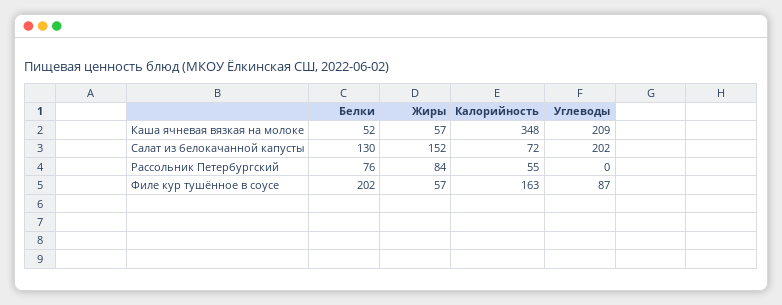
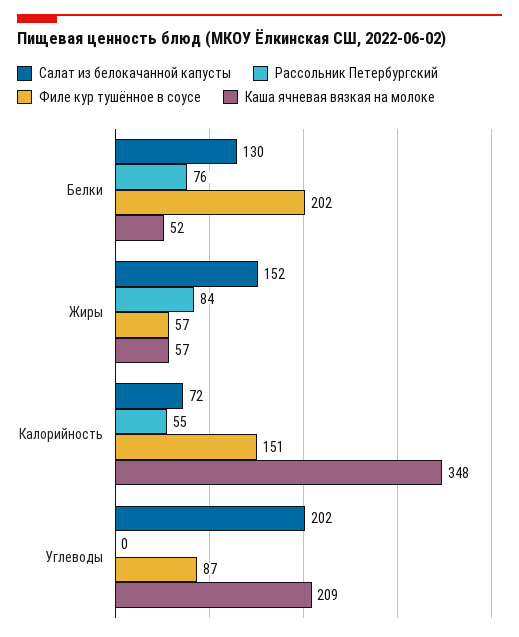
  {
    "Каша ячневая вязкая на молоке": {
      "Белки": 52,
      "Жиры": 57,
      "Калорийность": 348,
      "Углеводы": 209
    },
    "Салат из белокачанной капусты": {
      "Белки": 130,
      "Жиры": 152,
      "Калорийность": 72,
      "Углеводы": 202
    },
    "Рассольник Петербургский": {
      "Белки": 76,
      "Жиры": 84,
      "Калорийность": 55,
      "Углеводы": 0
    },
    "Филе кур тушённое в соусе": {
      "Белки": 202,
      "Жиры": 57,
-     "Калорийность": 163,
+     "Калорийность": 151,
      "Углеводы": 87
    }
  }

